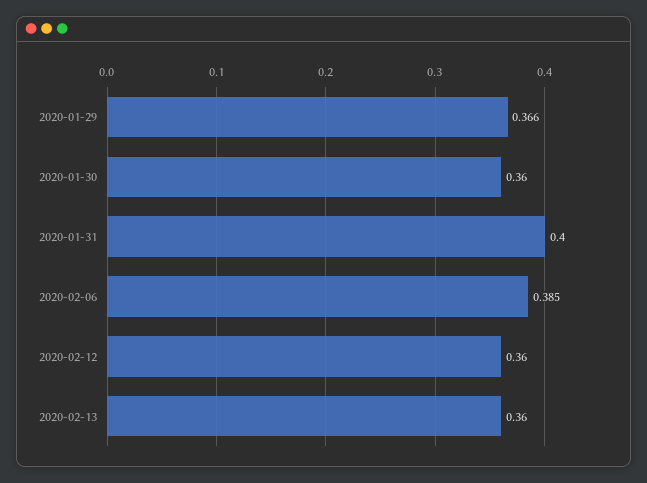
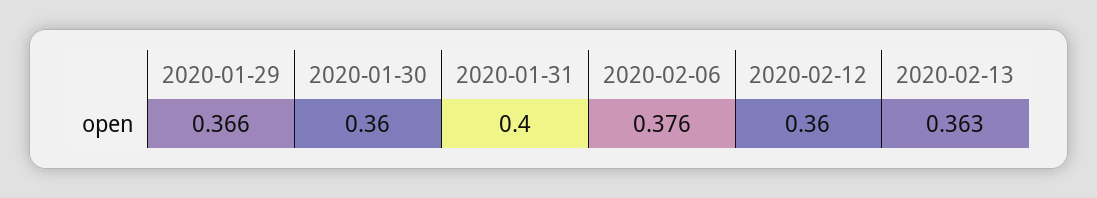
  {
    "2020-01-29": 0.366,
    "2020-01-30": 0.36,
    "2020-01-31": 0.4,
-   "2020-02-06": 0.385,
+   "2020-02-06": 0.376,
    "2020-02-12": 0.36,
-   "2020-02-13": 0.36
+   "2020-02-13": 0.363
  }

